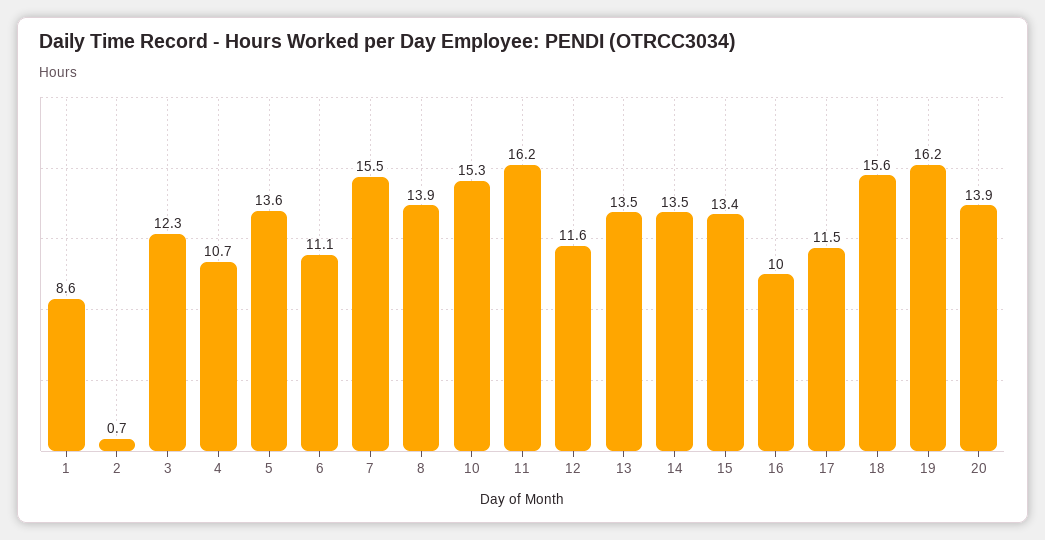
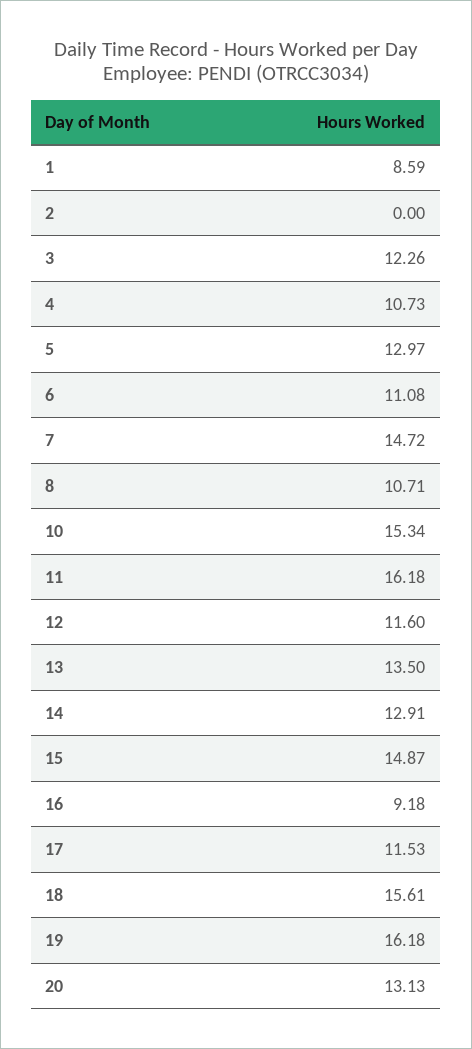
  {
    "1": 8.59,
-   "2": 0.7,
+   "2": 0,
    "3": 12.26,
    "4": 10.73,
-   "5": 13.6,
+   "5": 12.97,
    "6": 11.08,
-   "7": 15.5,
+   "7": 14.72,
-   "8": 13.9,
+   "8": 10.71,
    "10": 15.34,
    "11": 16.18,
    "12": 11.6,
    "13": 13.5,
-   "14": 13.5,
+   "14": 12.91,
-   "15": 13.4,
+   "15": 14.87,
-   "16": 10,
+   "16": 9.18,
    "17": 11.53,
    "18": 15.61,
    "19": 16.18,
-   "20": 13.9
+   "20": 13.13
  }

